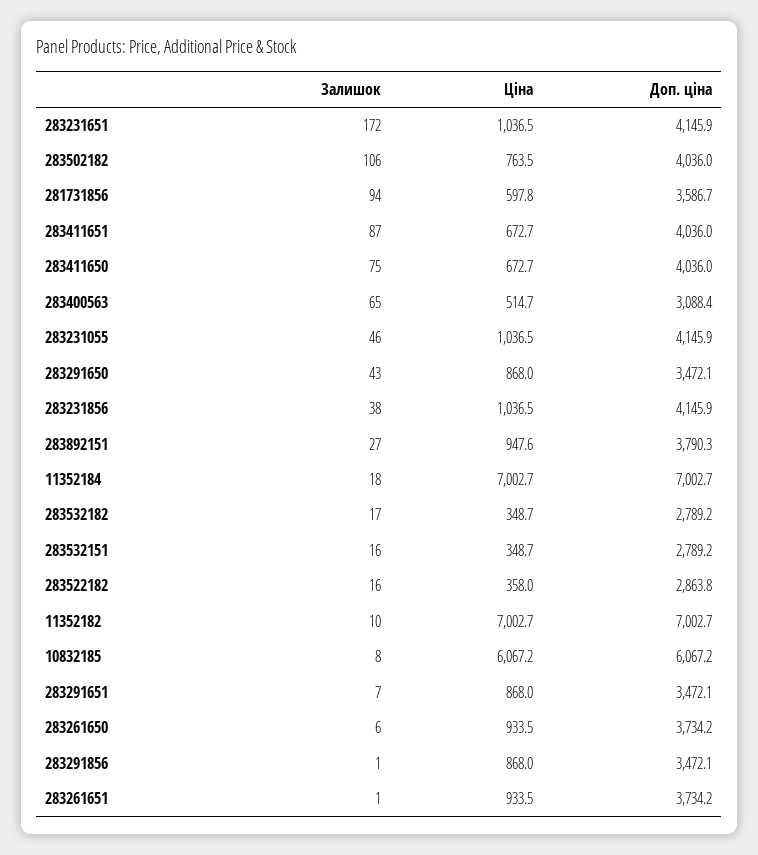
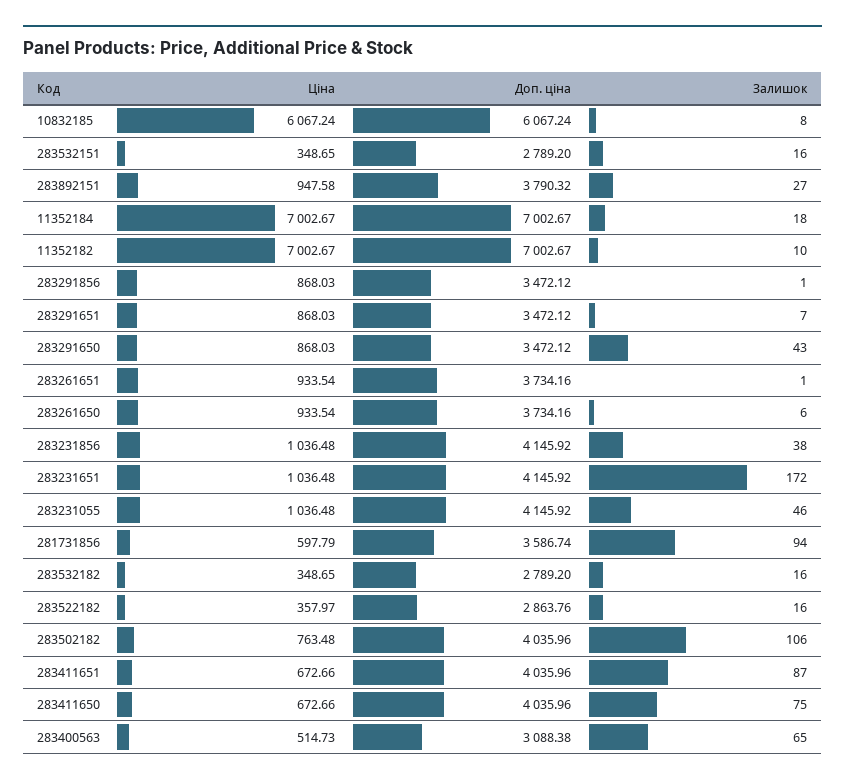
  {
    "Залишок": {
      "283231651": 172,
      "283502182": 106,
      "281731856": 94,
      "283411651": 87,
      "283411650": 75,
      "283400563": 65,
      "283231055": 46,
      "283291650": 43,
      "283231856": 38,
      "283892151": 27,
      "11352184": 18,
-     "283532182": 17,
+     "283532182": 16,
      "283532151": 16,
      "283522182": 16,
      "11352182": 10,
      "10832185": 8,
      "283291651": 7,
      "283261650": 6,
      "283291856": 1,
      "283261651": 1
    },
    "Ціна": {
      "283231651": 1036.48,
      "283502182": 763.48,
      "281731856": 597.79,
      "283411651": 672.66,
      "283411650": 672.66,
      "283400563": 514.73,
      "283231055": 1036.48,
      "283291650": 868.03,
      "283231856": 1036.48,
      "283892151": 947.58,
      "11352184": 7002.67,
      "283532182": 348.65,
      "283532151": 348.65,
      "283522182": 357.97,
      "11352182": 7002.67,
      "10832185": 6067.24,
      "283291651": 868.03,
      "283261650": 933.54,
      "283291856": 868.03,
      "283261651": 933.54
    },
    "Доп. ціна": {
      "283231651": 4145.92,
      "283502182": 4035.96,
      "281731856": 3586.74,
      "283411651": 4035.96,
      "283411650": 4035.96,
      "283400563": 3088.38,
      "283231055": 4145.92,
      "283291650": 3472.12,
      "283231856": 4145.92,
      "283892151": 3790.32,
      "11352184": 7002.67,
      "283532182": 2789.2,
      "283532151": 2789.2,
      "283522182": 2863.76,
      "11352182": 7002.67,
      "10832185": 6067.24,
      "283291651": 3472.12,
      "283261650": 3734.16,
      "283291856": 3472.12,
      "283261651": 3734.16
    }
  }

